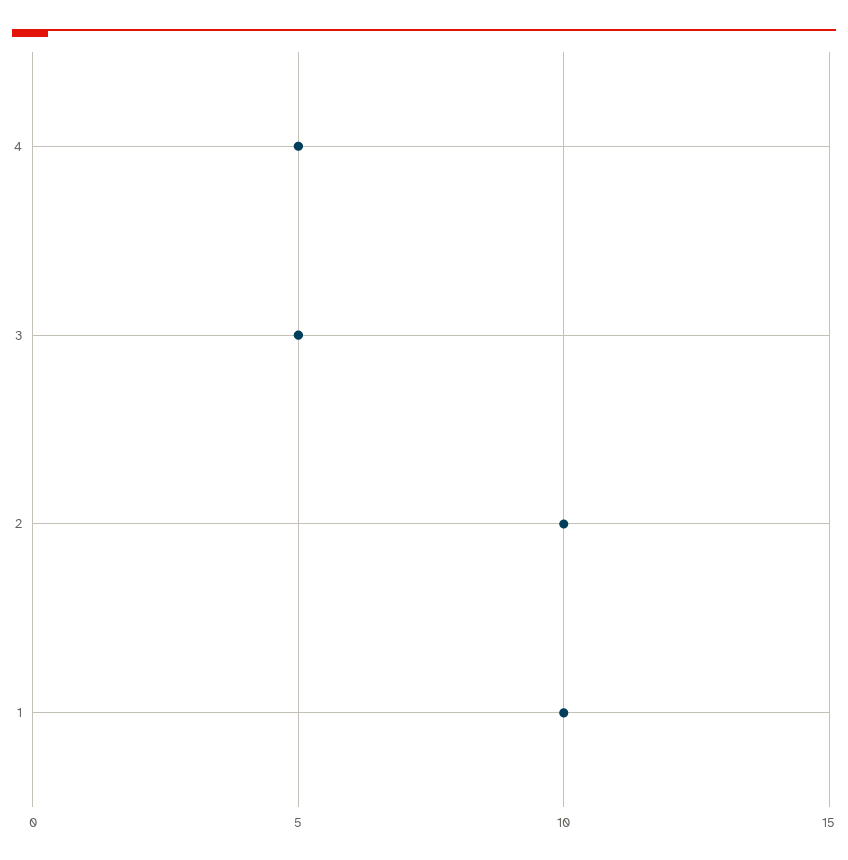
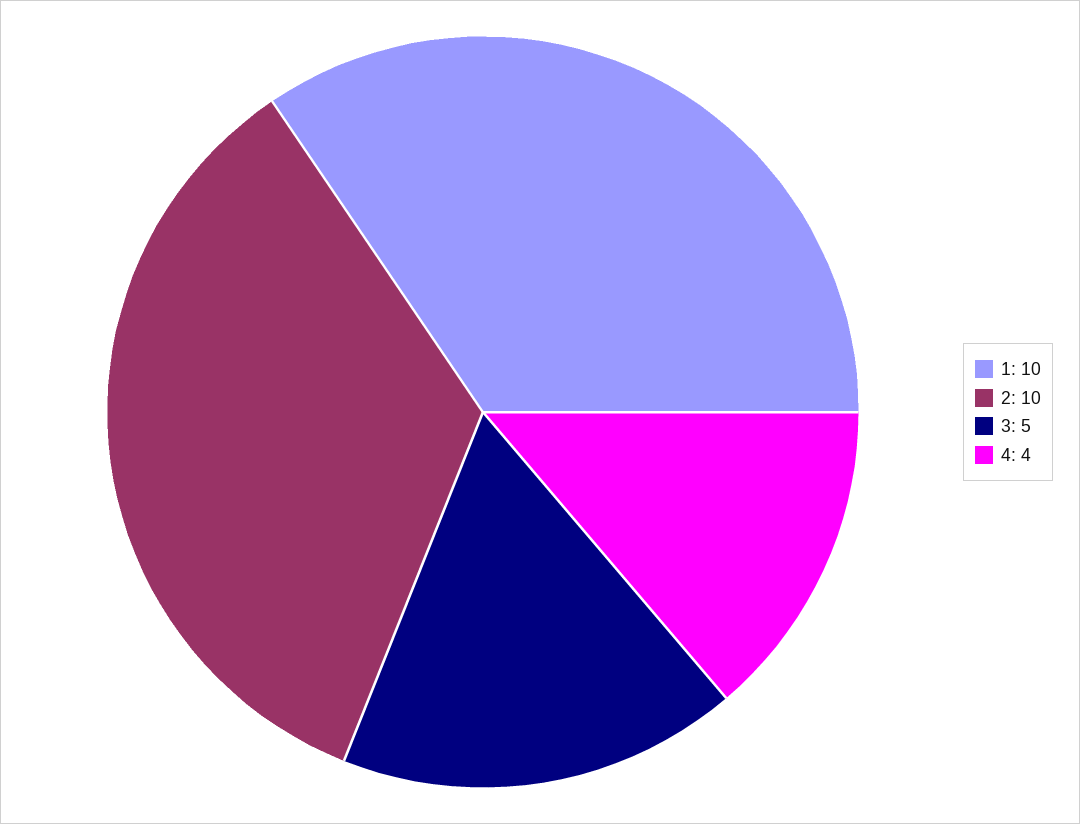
  {
-   "4": 5,
+   "4": 4,
    "3": 5,
    "2": 10,
    "1": 10
  }

